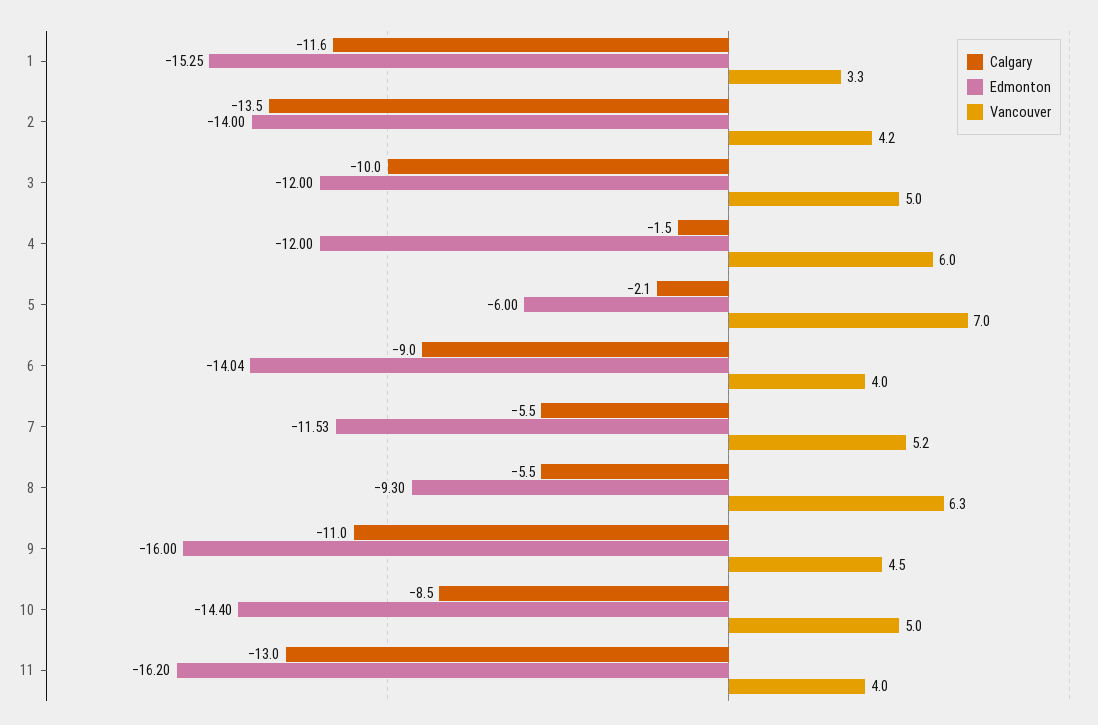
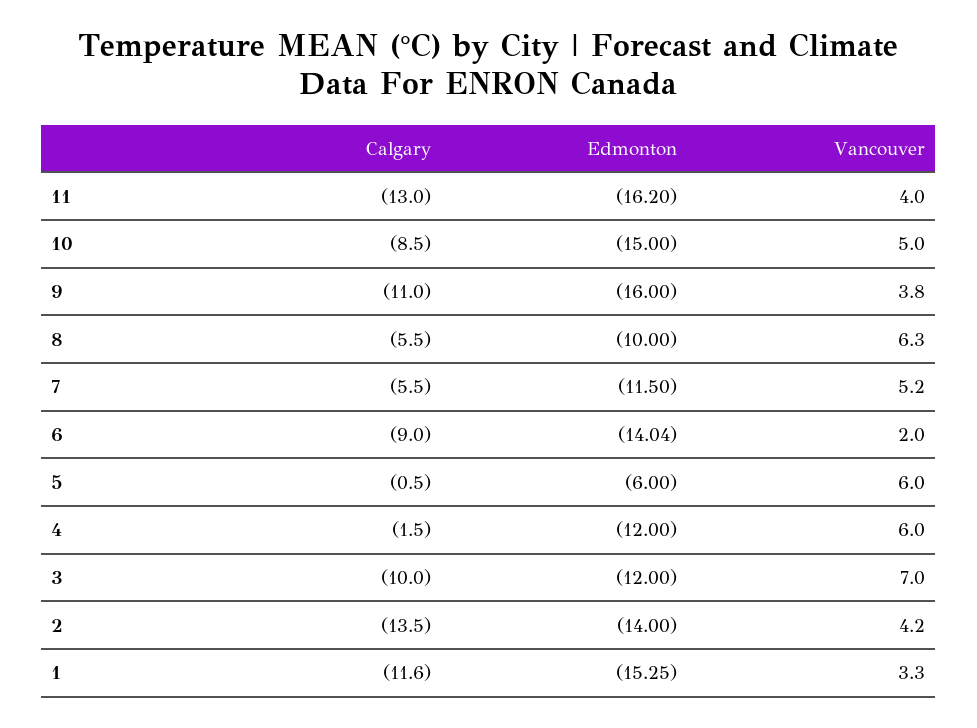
  {
    "Calgary": {
      "1": -11.6,
      "2": -13.5,
      "3": -10,
      "4": -1.5,
-     "5": -2.1,
+     "5": -0.5,
      "6": -9,
      "7": -5.5,
      "8": -5.5,
      "9": -11,
      "10": -8.5,
      "11": -13
    },
    "Edmonton": {
      "1": -15.25,
      "2": -14,
      "3": -12,
      "4": -12,
      "5": -6,
      "6": -14.04,
-     "7": -11.53,
+     "7": -11.5,
-     "8": -9.3,
+     "8": -10,
      "9": -16,
-     "10": -14.4,
+     "10": -15,
      "11": -16.2
    },
    "Vancouver": {
      "1": 3.3,
      "2": 4.2,
-     "3": 5,
+     "3": 7,
      "4": 6,
-     "5": 7,
+     "5": 6,
-     "6": 4,
+     "6": 2,
      "7": 5.2,
      "8": 6.3,
-     "9": 4.5,
+     "9": 3.8,
      "10": 5,
      "11": 4
    }
  }

